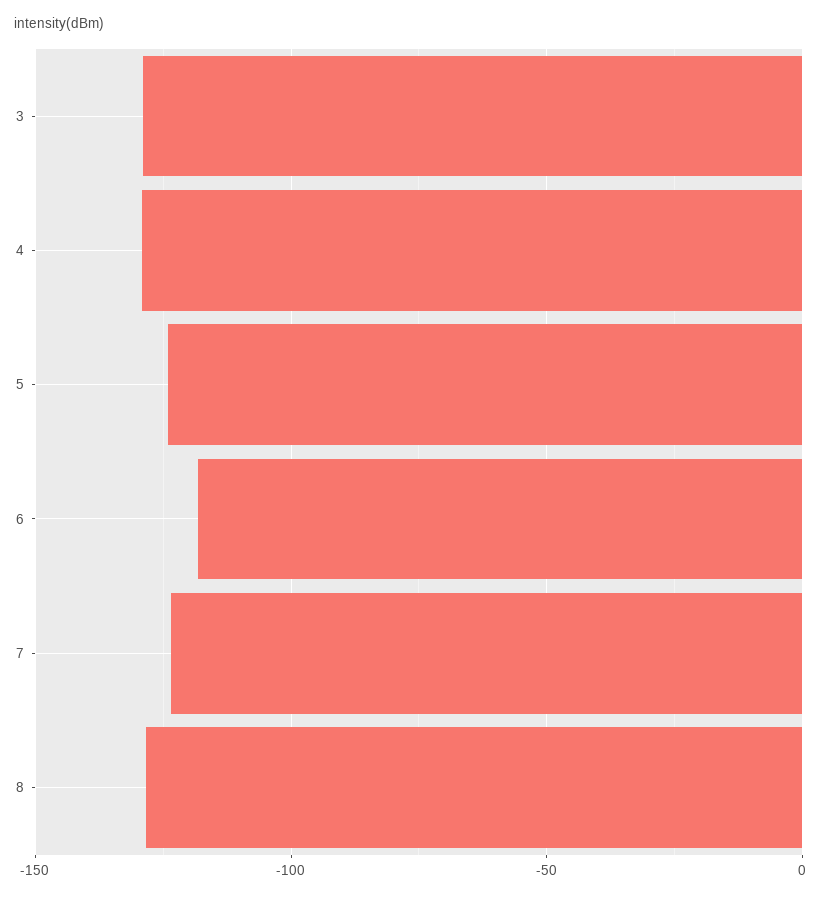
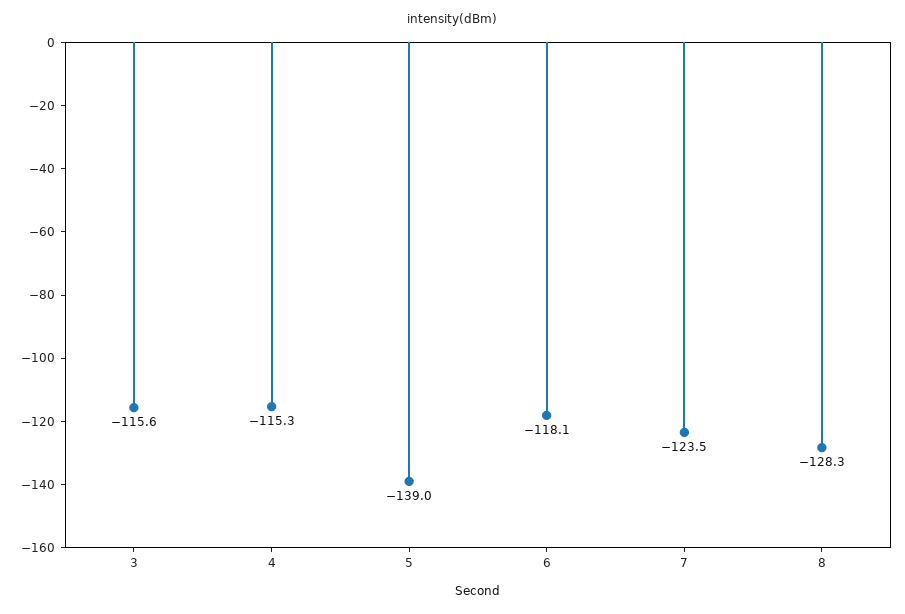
  {
-   "3": -130,
+   "3": -115.6,
-   "4": -130,
+   "4": -115.3,
-   "5": -125,
+   "5": -139,
    "6": -118.1,
    "7": -123.5,
    "8": -128.3
  }

